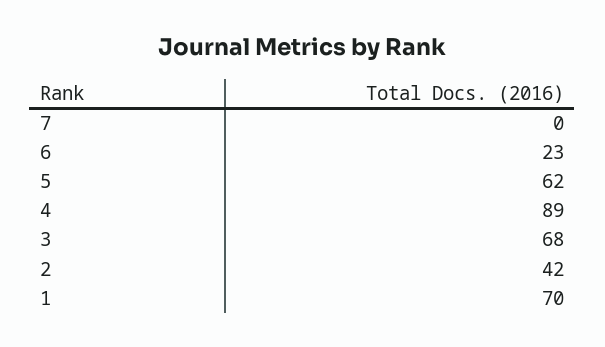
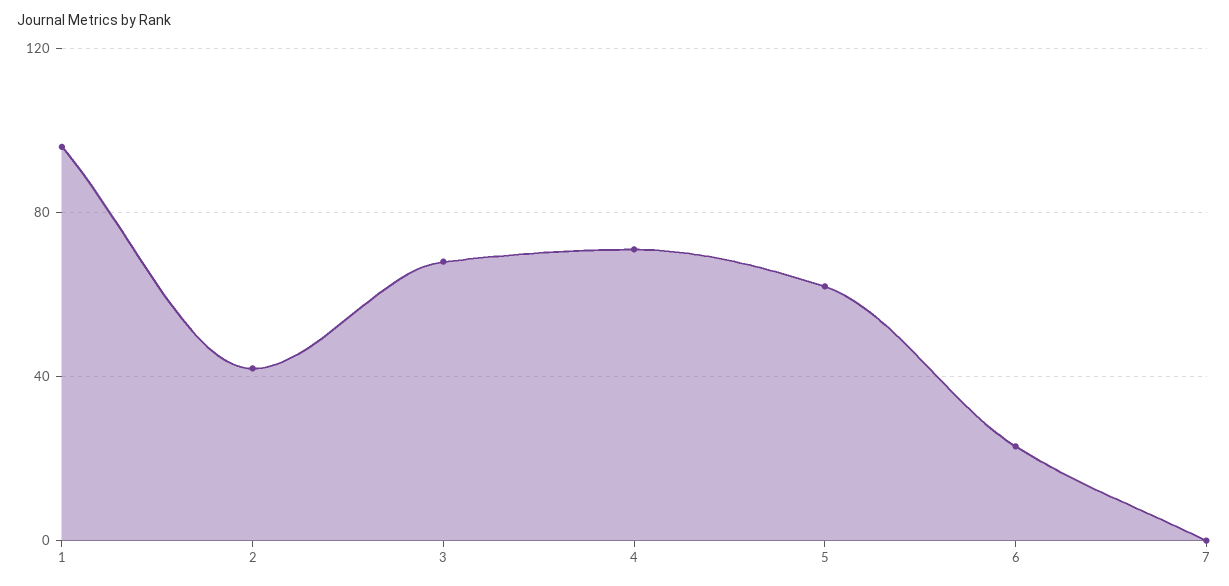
  {
    "7": 0,
    "6": 23,
    "5": 62,
-   "4": 89,
+   "4": 70,
    "3": 68,
    "2": 42,
-   "1": 70
+   "1": 95
  }

